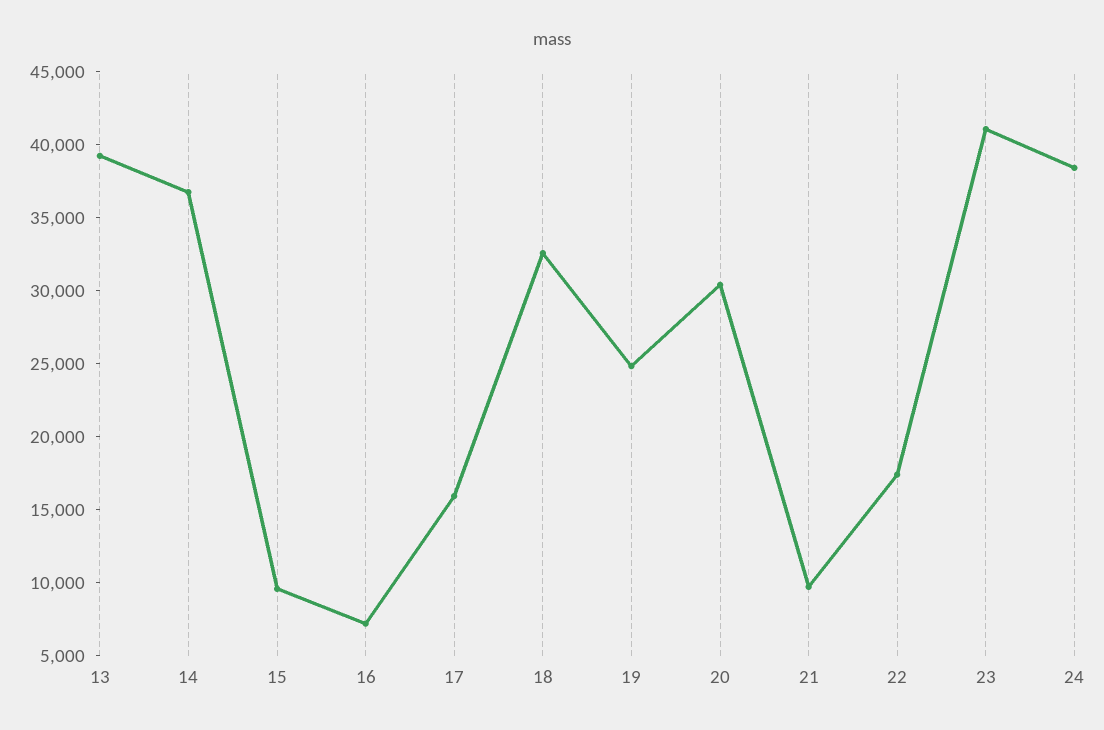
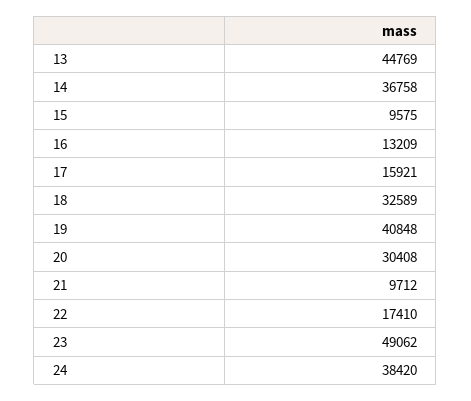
  {
-   "13": 39000,
+   "13": 44769,
    "14": 36758,
    "15": 9575,
-   "16": 7000,
+   "16": 13209,
    "17": 15921,
    "18": 32589,
-   "19": 25000,
+   "19": 40848,
    "20": 30408,
    "21": 9712,
    "22": 17410,
-   "23": 41000,
+   "23": 49062,
    "24": 38420
  }

